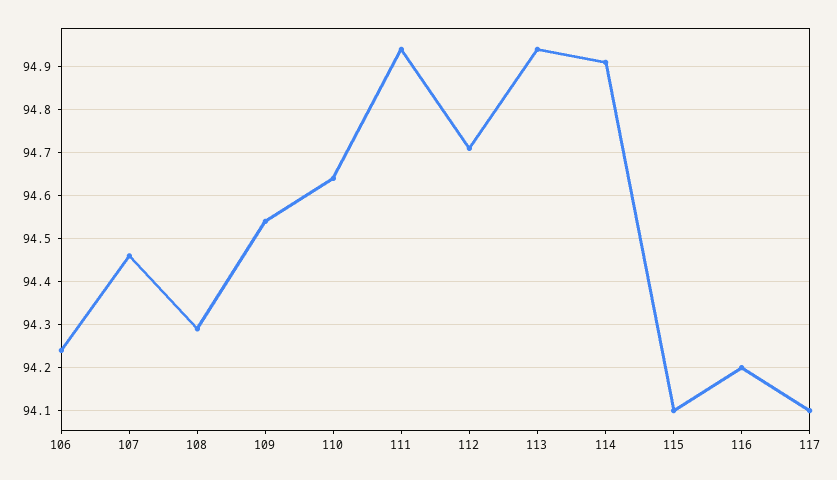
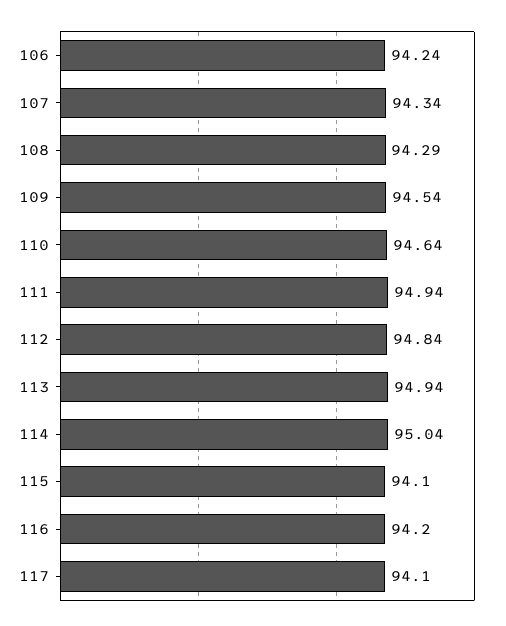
  {
    "106": 94.24,
-   "107": 94.45,
+   "107": 94.34,
    "108": 94.29,
    "109": 94.54,
    "110": 94.64,
    "111": 94.94,
-   "112": 94.7,
+   "112": 94.84,
    "113": 94.94,
-   "114": 94.9,
+   "114": 95.04,
    "115": 94.1,
    "116": 94.2,
    "117": 94.1
  }

